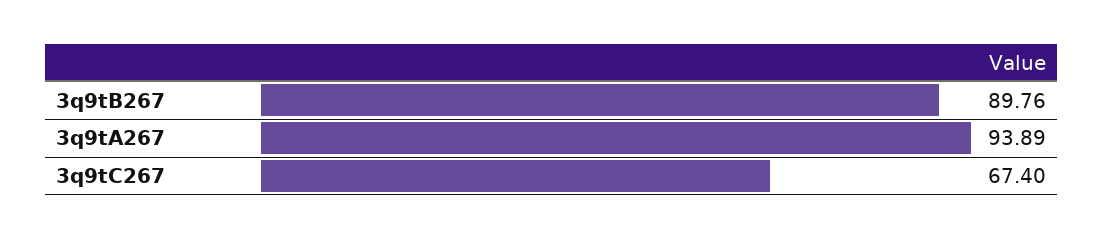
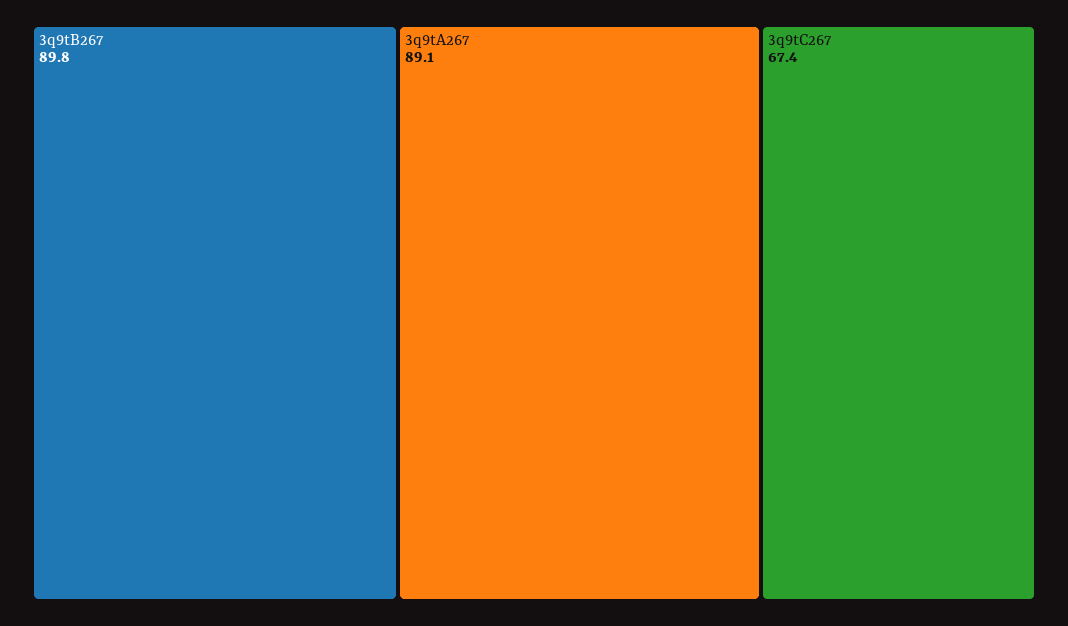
  {
    "3q9tB267": 89.76,
-   "3q9tA267": 93.89,
+   "3q9tA267": 89.1,
    "3q9tC267": 67.4
  }

